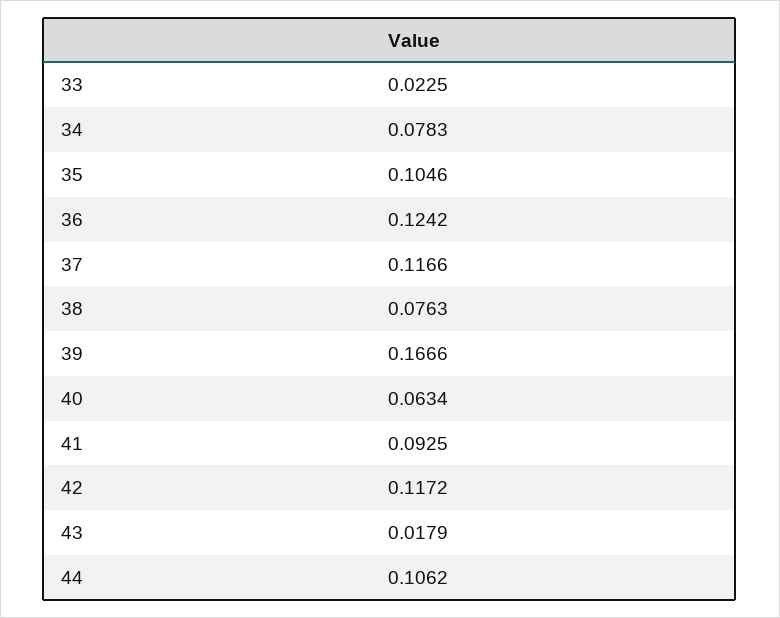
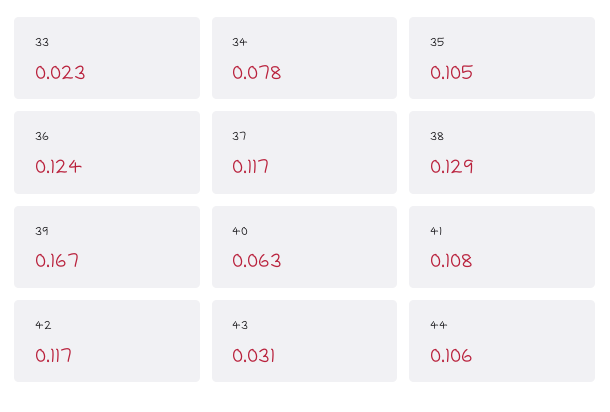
  {
    "33": 0.0225,
    "34": 0.0783,
    "35": 0.1046,
    "36": 0.1242,
    "37": 0.1166,
-   "38": 0.0763,
+   "38": 0.129,
    "39": 0.1666,
    "40": 0.0634,
-   "41": 0.0925,
+   "41": 0.108,
    "42": 0.1172,
-   "43": 0.0179,
+   "43": 0.031,
    "44": 0.1062
  }

